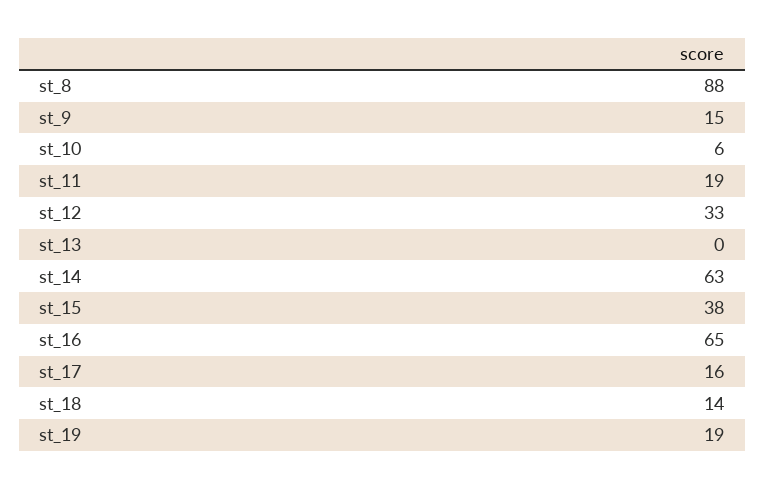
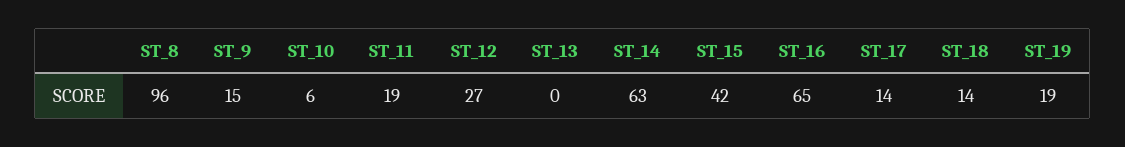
  {
-   "st_8": 88,
+   "st_8": 96,
    "st_9": 15,
    "st_10": 6,
    "st_11": 19,
-   "st_12": 33,
+   "st_12": 27,
    "st_13": 0,
    "st_14": 63,
-   "st_15": 38,
+   "st_15": 42,
    "st_16": 65,
-   "st_17": 16,
+   "st_17": 14,
    "st_18": 14,
    "st_19": 19
  }

